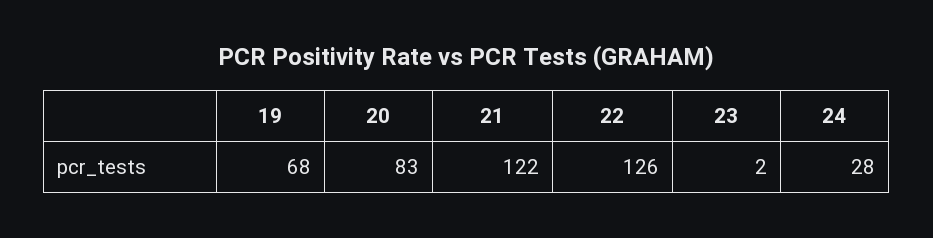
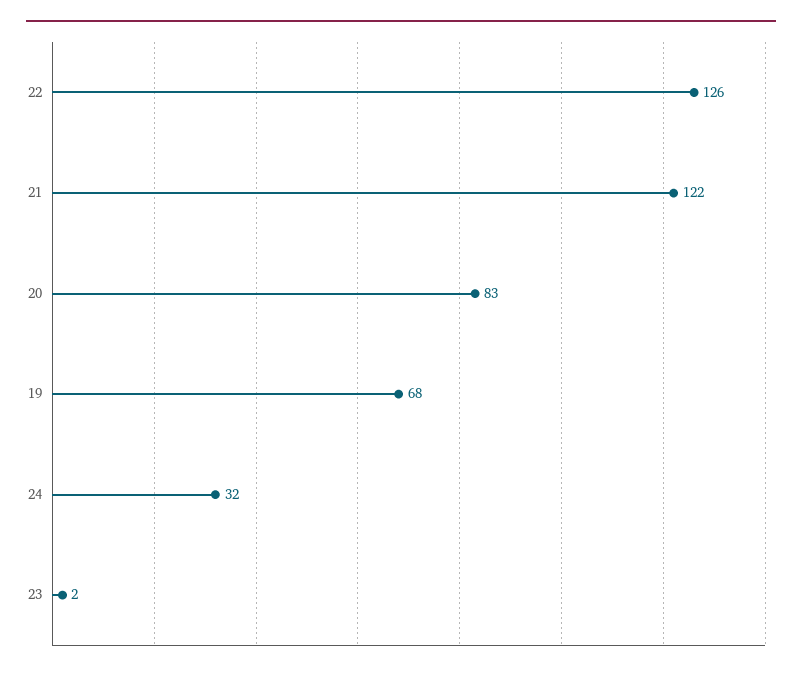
  {
    "19": 68,
    "20": 83,
    "21": 122,
    "22": 126,
    "23": 2,
-   "24": 28
+   "24": 32
  }

